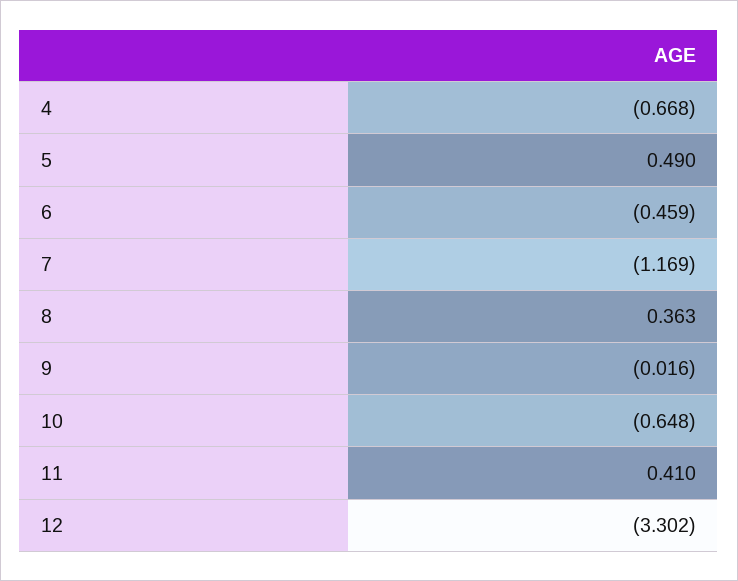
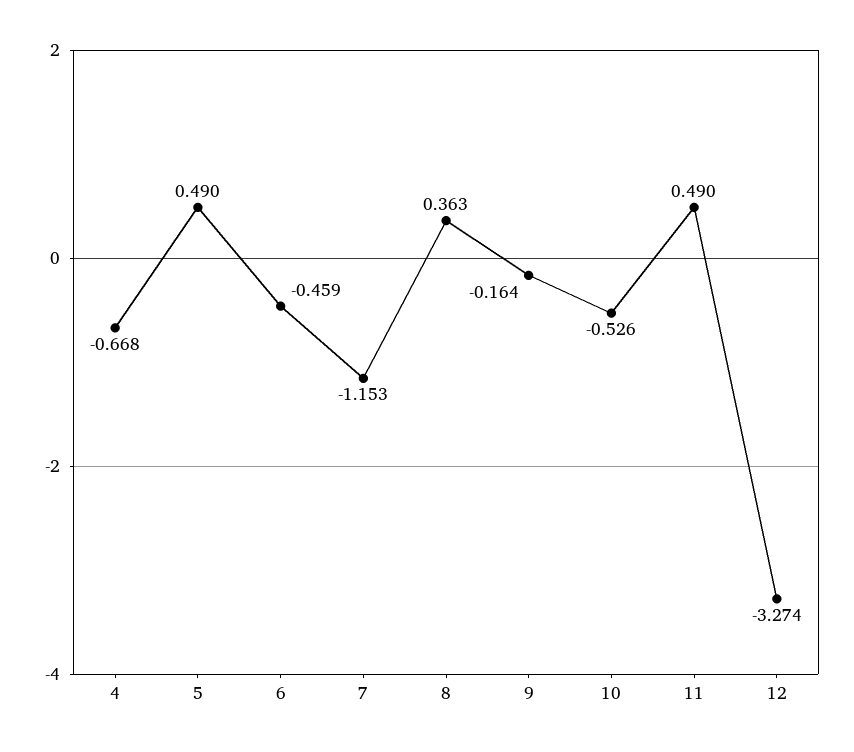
  {
    "4": -0.668,
    "5": 0.49,
    "6": -0.459,
-   "7": -1.169,
+   "7": -1.153,
    "8": 0.363,
-   "9": -0.016,
+   "9": -0.164,
-   "10": -0.648,
+   "10": -0.526,
-   "11": 0.41,
+   "11": 0.49,
-   "12": -3.302
+   "12": -3.274
  }

